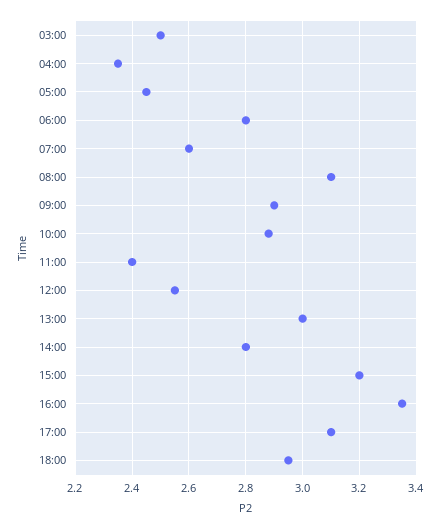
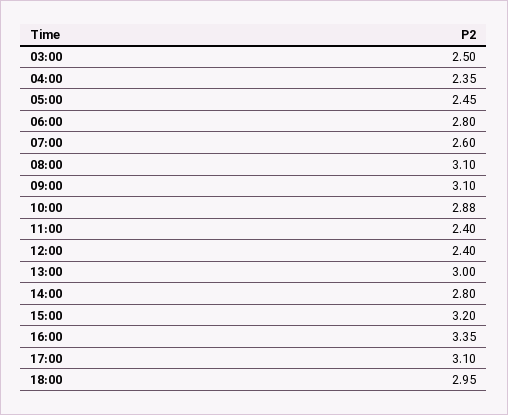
  {
    "03:00": 2.5,
    "04:00": 2.35,
    "05:00": 2.45,
    "06:00": 2.8,
    "07:00": 2.6,
    "08:00": 3.1,
-   "09:00": 2.9,
+   "09:00": 3.1,
    "10:00": 2.88,
    "11:00": 2.4,
-   "12:00": 2.55,
+   "12:00": 2.4,
    "13:00": 3,
    "14:00": 2.8,
    "15:00": 3.2,
    "16:00": 3.35,
    "17:00": 3.1,
    "18:00": 2.95
  }

